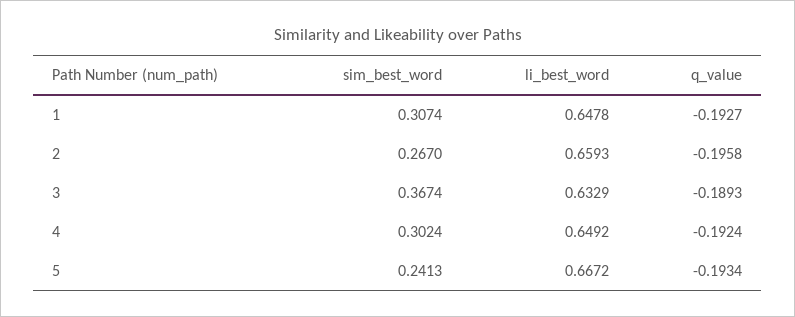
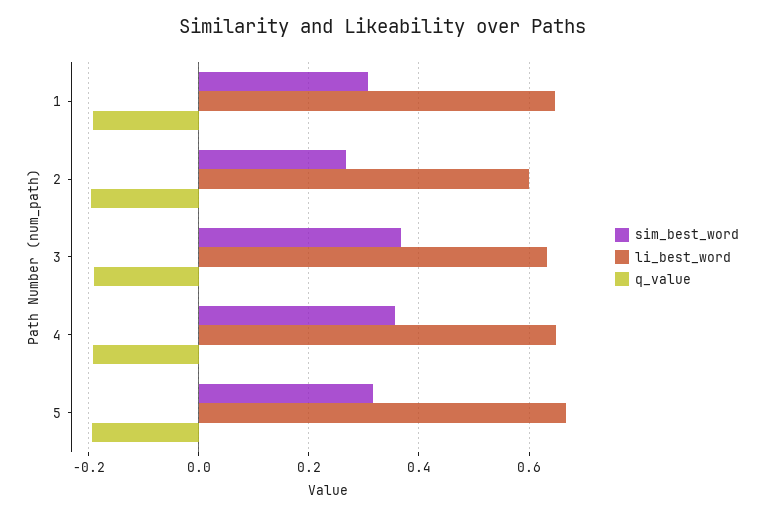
  {
    "sim_best_word": {
      "1": 0.3074,
      "2": 0.267,
      "3": 0.3674,
-     "4": 0.3024,
+     "4": 0.36,
-     "5": 0.2413
+     "5": 0.32
    },
    "li_best_word": {
      "1": 0.6478,
-     "2": 0.6593,
+     "2": 0.6,
      "3": 0.6329,
      "4": 0.6492,
      "5": 0.6672
    },
    "q_value": {
      "1": -0.1927,
      "2": -0.1958,
      "3": -0.1893,
      "4": -0.1924,
      "5": -0.1934
    }
  }

